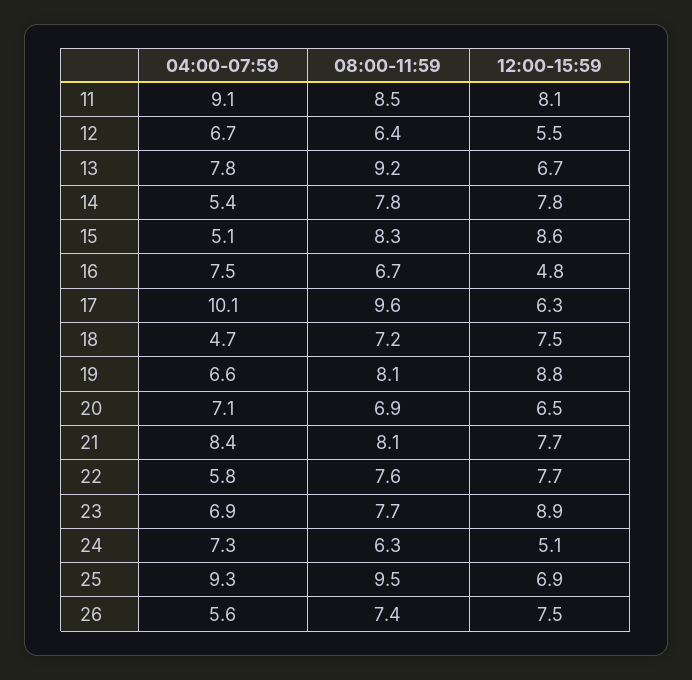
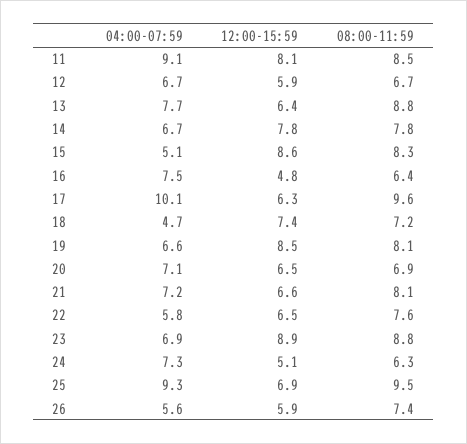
  {
    "04:00-07:59": {
      "11": 9.1,
      "12": 6.7,
-     "13": 7.8,
+     "13": 7.7,
-     "14": 5.4,
+     "14": 6.7,
      "15": 5.1,
      "16": 7.5,
      "17": 10.1,
      "18": 4.7,
      "19": 6.6,
      "20": 7.1,
-     "21": 8.4,
+     "21": 7.2,
      "22": 5.8,
      "23": 6.9,
      "24": 7.3,
      "25": 9.3,
      "26": 5.6
    },
    "08:00-11:59": {
      "11": 8.5,
-     "12": 6.4,
+     "12": 6.7,
-     "13": 9.2,
+     "13": 8.8,
      "14": 7.8,
      "15": 8.3,
-     "16": 6.7,
+     "16": 6.4,
      "17": 9.6,
      "18": 7.2,
      "19": 8.1,
      "20": 6.9,
      "21": 8.1,
      "22": 7.6,
-     "23": 7.7,
+     "23": 8.8,
      "24": 6.3,
      "25": 9.5,
      "26": 7.4
    },
    "12:00-15:59": {
      "11": 8.1,
-     "12": 5.5,
+     "12": 5.9,
-     "13": 6.7,
+     "13": 6.4,
      "14": 7.8,
      "15": 8.6,
      "16": 4.8,
      "17": 6.3,
-     "18": 7.5,
+     "18": 7.4,
-     "19": 8.8,
+     "19": 8.5,
      "20": 6.5,
-     "21": 7.7,
+     "21": 6.6,
-     "22": 7.7,
+     "22": 6.5,
      "23": 8.9,
      "24": 5.1,
      "25": 6.9,
-     "26": 7.5
+     "26": 5.9
    }
  }

